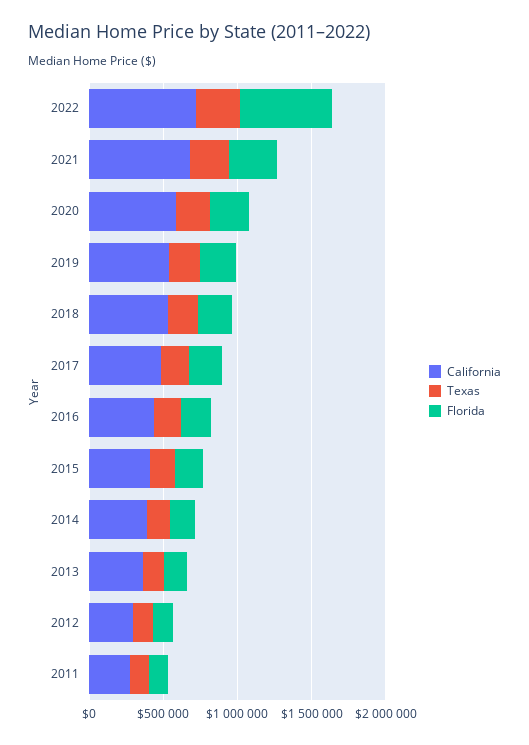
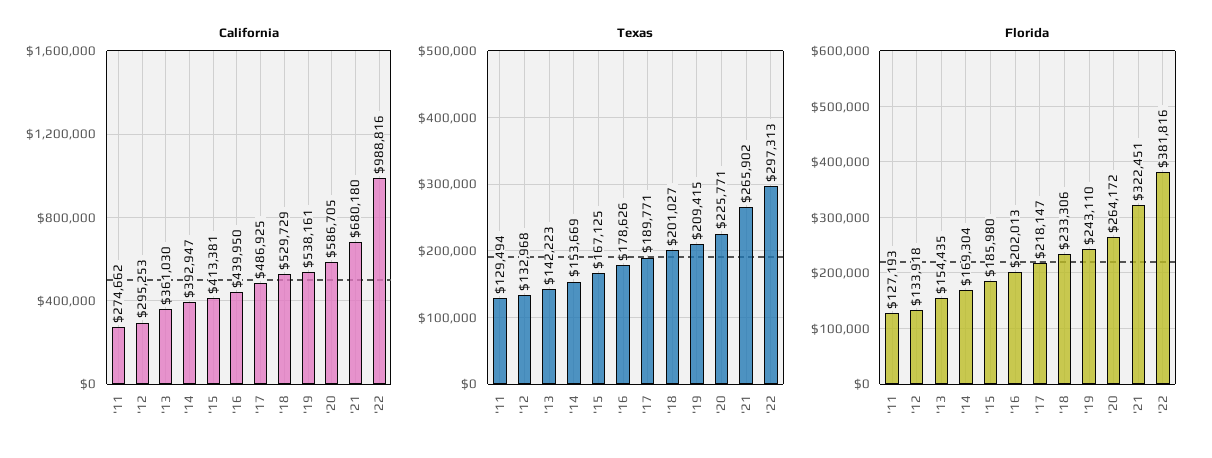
  {
    "California": {
-     "2022": 700000,
+     "2022": 988816,
      "2021": 680180,
      "2020": 586705,
      "2019": 538161,
      "2018": 529729,
      "2017": 486925,
      "2016": 439950,
      "2015": 413381,
      "2014": 392947,
      "2013": 361030,
      "2012": 295253,
      "2011": 274662
    },
    "Texas": {
      "2022": 297313,
      "2021": 265902,
      "2020": 225771,
      "2019": 209415,
      "2018": 201027,
      "2017": 189771,
      "2016": 178626,
      "2015": 167125,
      "2014": 153669,
      "2013": 142223,
      "2012": 132968,
      "2011": 129494
    },
    "Florida": {
-     "2022": 600000,
+     "2022": 381816,
      "2021": 322451,
      "2020": 264172,
      "2019": 243110,
      "2018": 233306,
      "2017": 218147,
      "2016": 202013,
      "2015": 185980,
      "2014": 169304,
      "2013": 154435,
      "2012": 133918,
      "2011": 127193
    }
  }

